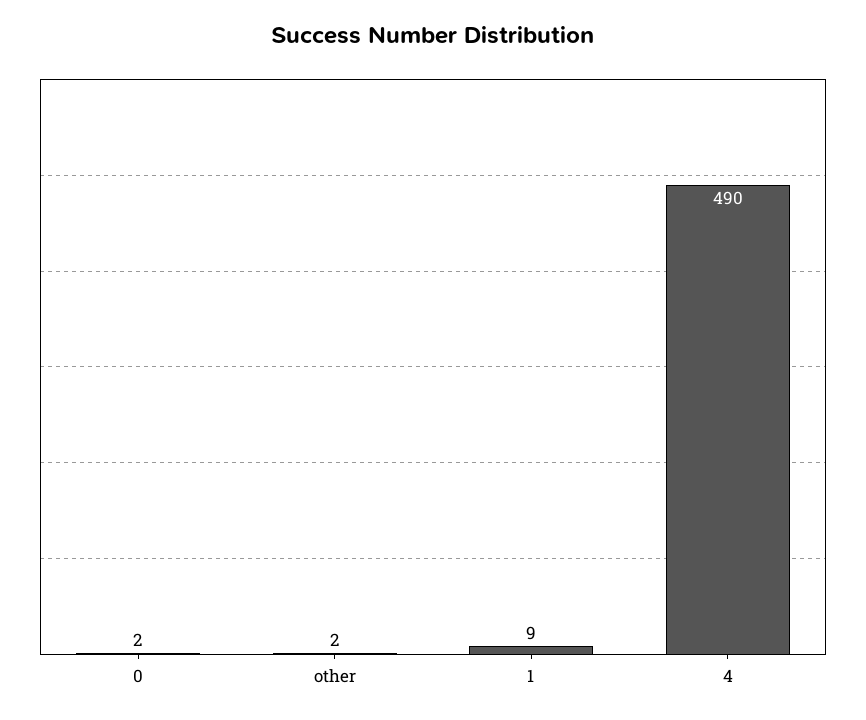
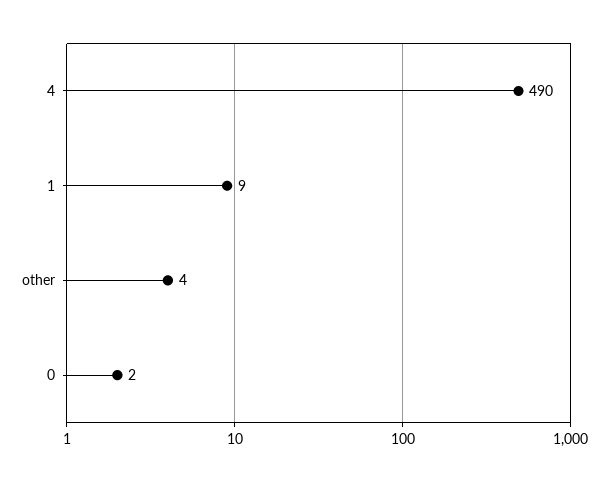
  {
    "0": 2,
-   "other": 2,
+   "other": 4,
    "1": 9,
    "4": 490
  }

